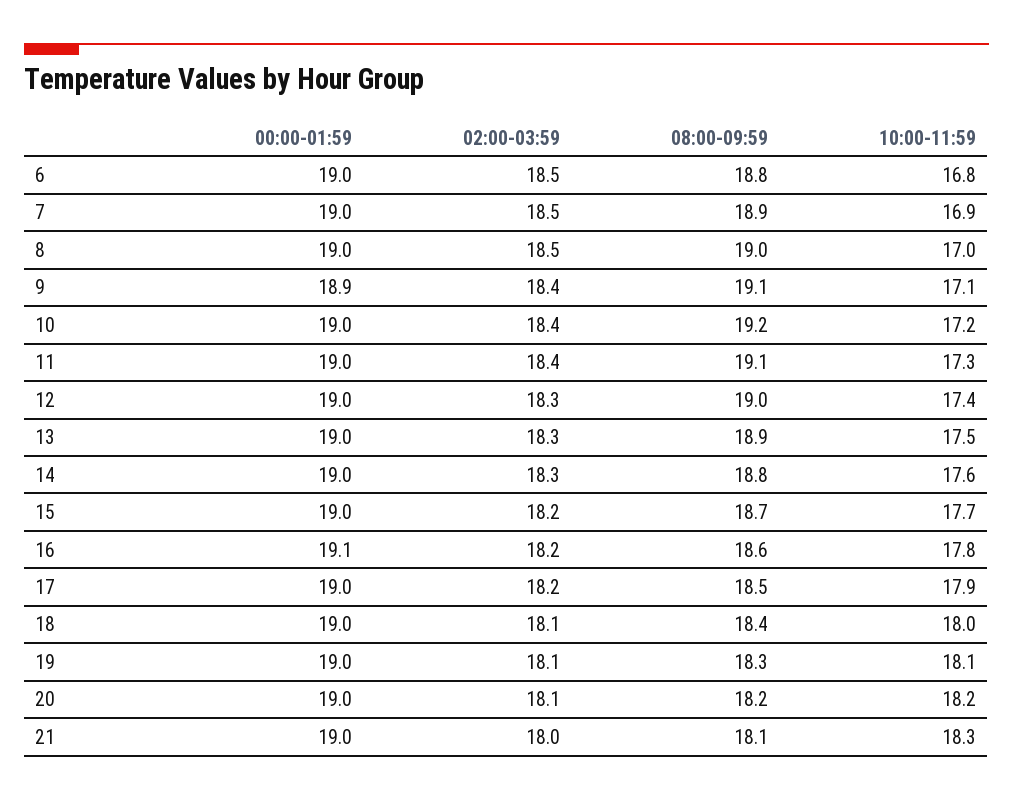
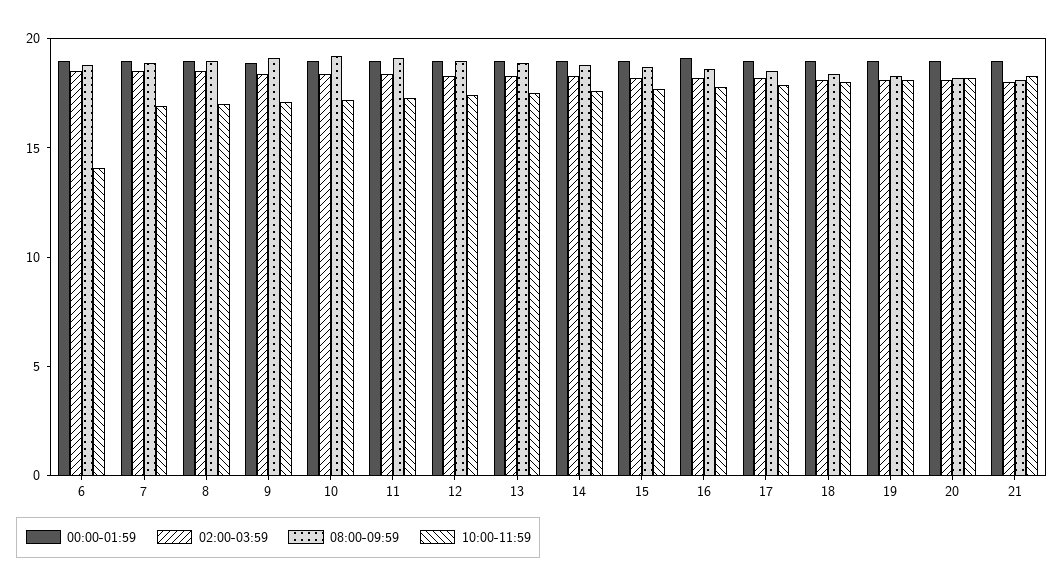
  {
    "00:00-01:59": {
      "6": 19,
      "7": 19,
      "8": 19,
      "9": 18.9,
      "10": 19,
      "11": 19,
      "12": 19,
      "13": 19,
      "14": 19,
      "15": 19,
      "16": 19.1,
      "17": 19,
      "18": 19,
      "19": 19,
      "20": 19,
      "21": 19
    },
    "02:00-03:59": {
      "6": 18.5,
      "7": 18.5,
      "8": 18.5,
      "9": 18.4,
      "10": 18.4,
      "11": 18.4,
      "12": 18.3,
      "13": 18.3,
      "14": 18.3,
      "15": 18.2,
      "16": 18.2,
      "17": 18.2,
      "18": 18.1,
      "19": 18.1,
      "20": 18.1,
      "21": 18
    },
    "08:00-09:59": {
      "6": 18.8,
      "7": 18.9,
      "8": 19,
      "9": 19.1,
      "10": 19.2,
      "11": 19.1,
      "12": 19,
      "13": 18.9,
      "14": 18.8,
      "15": 18.7,
      "16": 18.6,
      "17": 18.5,
      "18": 18.4,
      "19": 18.3,
      "20": 18.2,
      "21": 18.1
    },
    "10:00-11:59": {
-     "6": 16.8,
+     "6": 14,
      "7": 16.9,
      "8": 17,
      "9": 17.1,
      "10": 17.2,
      "11": 17.3,
      "12": 17.4,
      "13": 17.5,
      "14": 17.6,
      "15": 17.7,
      "16": 17.8,
      "17": 17.9,
      "18": 18,
      "19": 18.1,
      "20": 18.2,
      "21": 18.3
    }
  }

